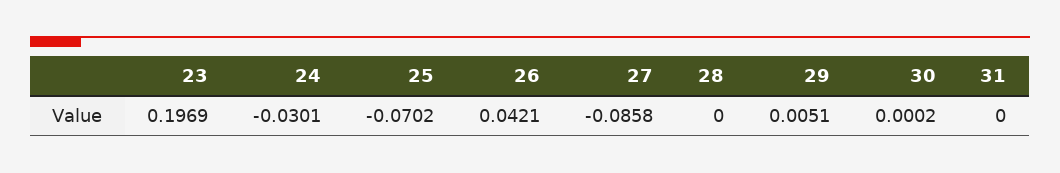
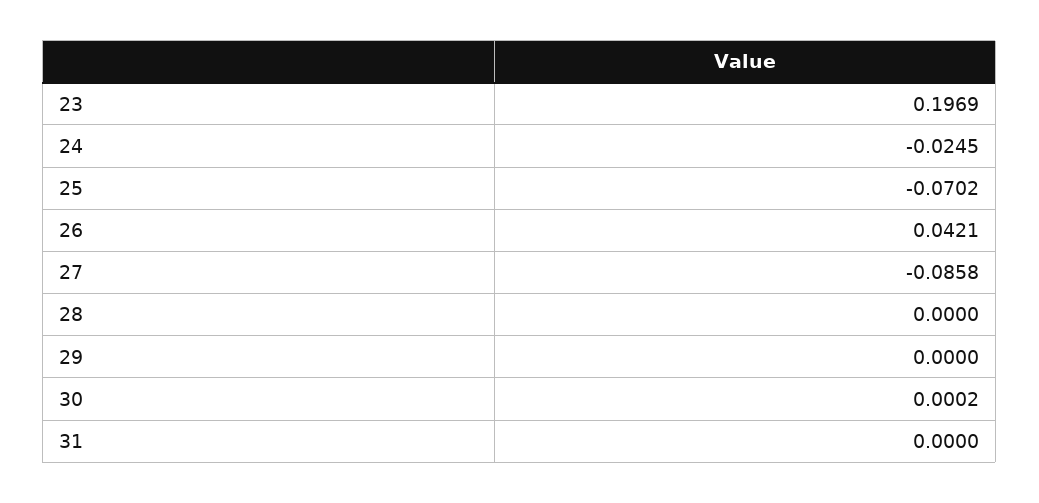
  {
    "23": 0.1969,
-   "24": -0.0301,
+   "24": -0.0245,
    "25": -0.0702,
    "26": 0.0421,
    "27": -0.0858,
    "28": 0,
-   "29": 0.0051,
+   "29": 0,
    "30": 0.0002,
    "31": 0
  }

